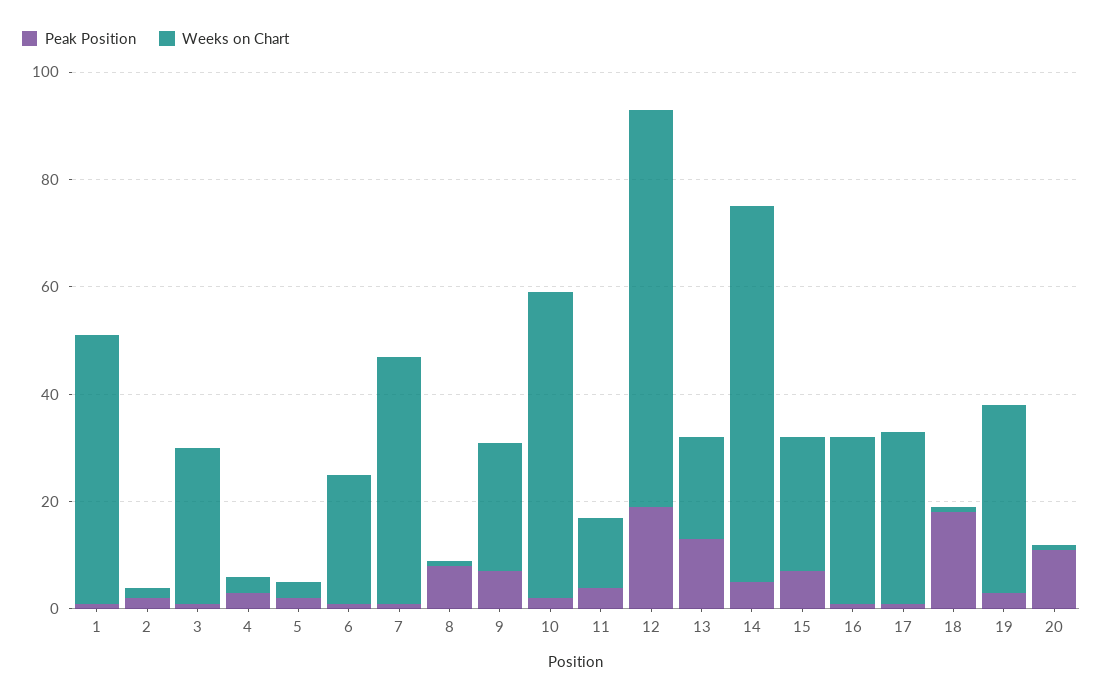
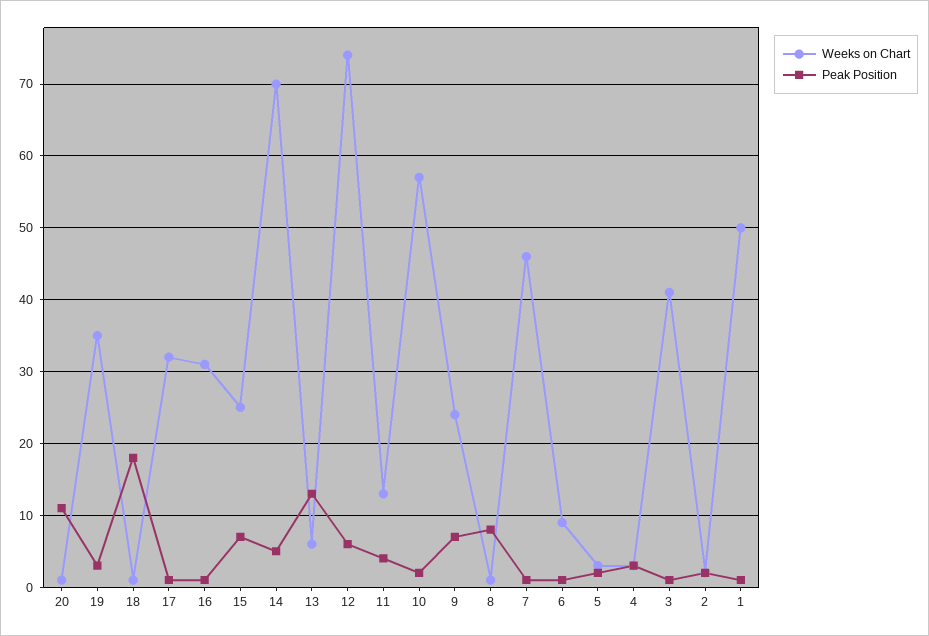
  {
    "Peak Position": {
      "1": 1,
      "2": 2,
      "3": 1,
      "4": 3,
      "5": 2,
      "6": 1,
      "7": 1,
      "8": 8,
      "9": 7,
      "10": 2,
      "11": 4,
-     "12": 20,
+     "12": 6,
      "13": 13,
      "14": 5,
      "15": 7,
      "16": 1,
      "17": 1,
      "18": 18,
      "19": 3,
      "20": 11
    },
    "Weeks on Chart": {
      "1": 50,
      "2": 2,
-     "3": 30,
+     "3": 41,
      "4": 3,
      "5": 3,
-     "6": 25,
+     "6": 9,
      "7": 46,
      "8": 1,
      "9": 24,
      "10": 57,
      "11": 13,
      "12": 74,
-     "13": 20,
+     "13": 6,
      "14": 70,
      "15": 25,
      "16": 31,
      "17": 32,
      "18": 1,
      "19": 35,
      "20": 1
    }
  }

